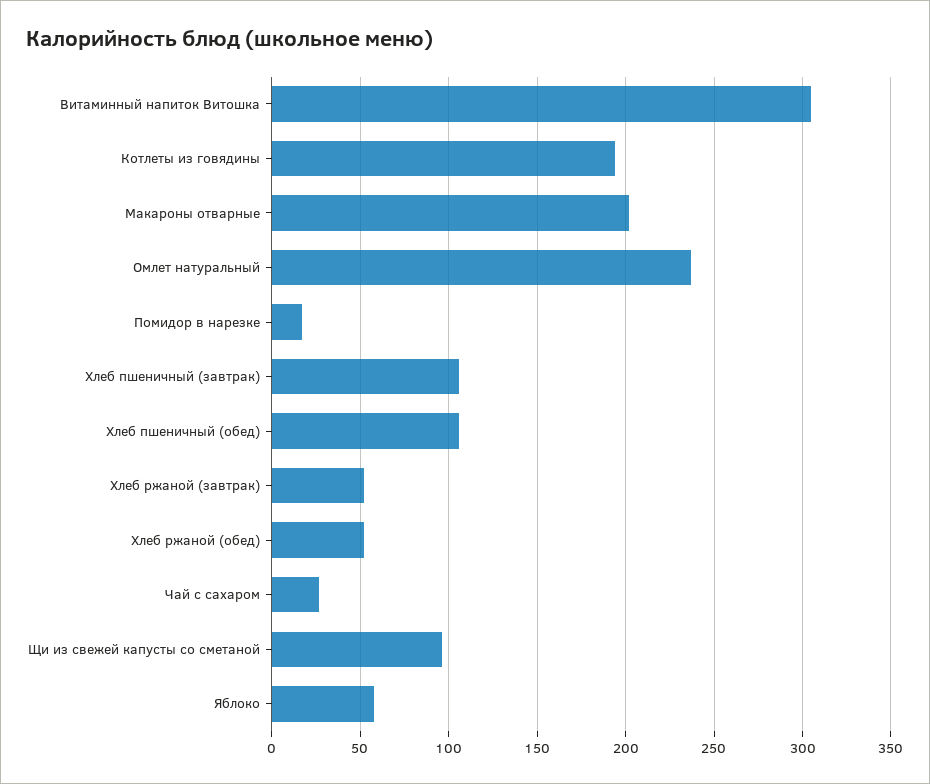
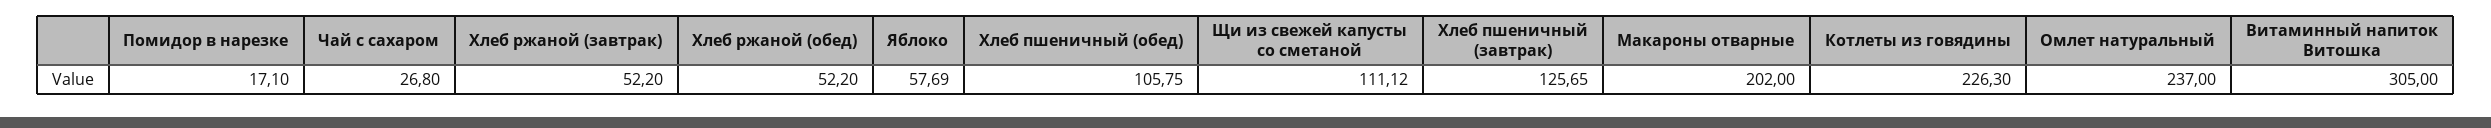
  {
    "Витаминный напиток Витошка": 305,
-   "Котлеты из говядины": 195,
+   "Котлеты из говядины": 226.3,
    "Макароны отварные": 202,
    "Омлет натуральный": 237,
    "Помидор в нарезке": 17.1,
-   "Хлеб пшеничный (завтрак)": 105,
+   "Хлеб пшеничный (завтрак)": 125.65,
    "Хлеб пшеничный (обед)": 105.75,
    "Хлеб ржаной (завтрак)": 52.2,
    "Хлеб ржаной (обед)": 52.2,
    "Чай с сахаром": 26.8,
-   "Щи из свежей капусты со сметаной": 95,
+   "Щи из свежей капусты со сметаной": 111.12,
    "Яблоко": 57.69
  }

